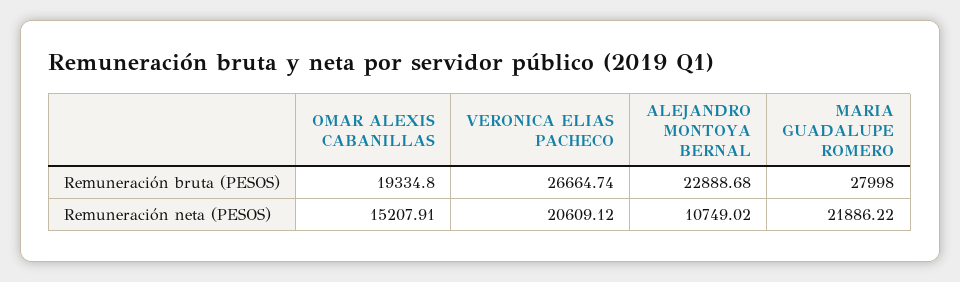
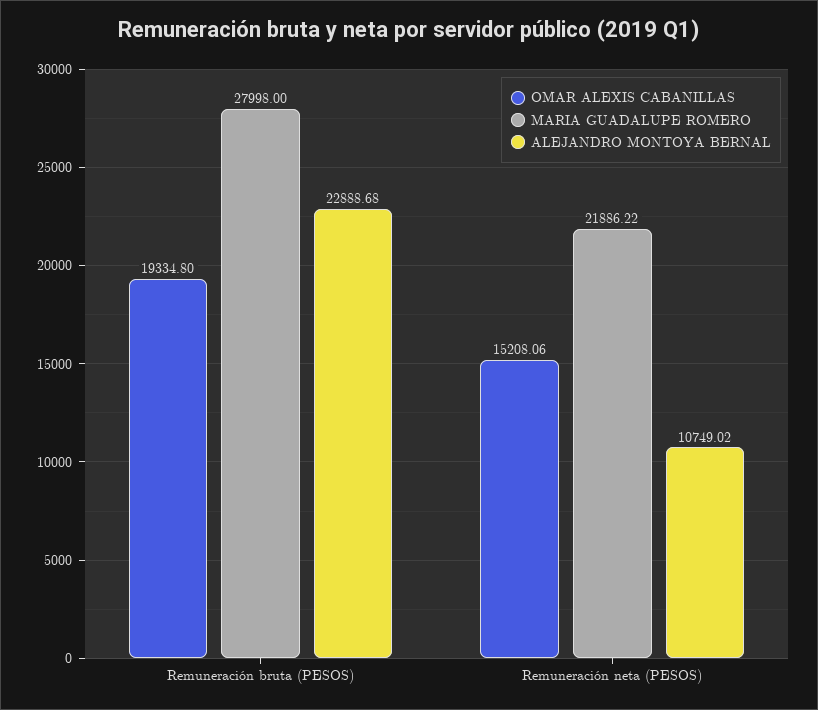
  {
    "OMAR ALEXIS CABANILLAS": {
      "Remuneración bruta (PESOS)": 19334.8,
-     "Remuneración neta (PESOS)": 15207.91
+     "Remuneración neta (PESOS)": 15208.06
    },
-   "VERONICA ELIAS PACHECO": {
-     "Remuneración bruta (PESOS)": 26664.74,
-     "Remuneración neta (PESOS)": 20609.12
-   },
    "ALEJANDRO MONTOYA BERNAL": {
      "Remuneración bruta (PESOS)": 22888.68,
      "Remuneración neta (PESOS)": 10749.02
    },
    "MARIA GUADALUPE ROMERO": {
      "Remuneración bruta (PESOS)": 27998,
      "Remuneración neta (PESOS)": 21886.22
    }
  }

